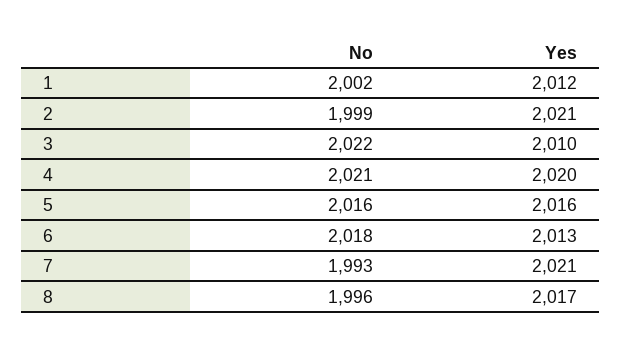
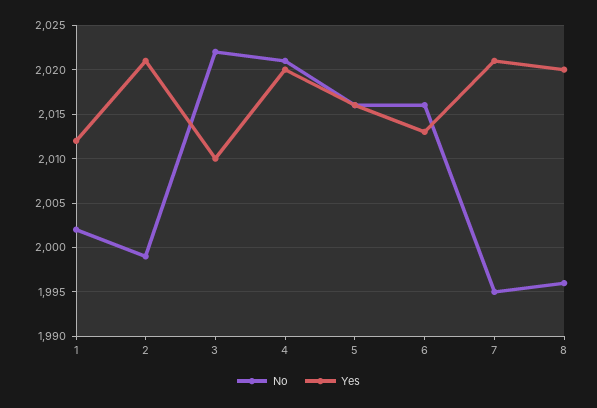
  {
    "No": {
      "1": 2002,
      "2": 1999,
      "3": 2022,
      "4": 2021,
      "5": 2016,
-     "6": 2018,
+     "6": 2016,
-     "7": 1993,
+     "7": 1995,
      "8": 1996
    },
    "Yes": {
      "1": 2012,
      "2": 2021,
      "3": 2010,
      "4": 2020,
      "5": 2016,
      "6": 2013,
      "7": 2021,
-     "8": 2017
+     "8": 2020
    }
  }

